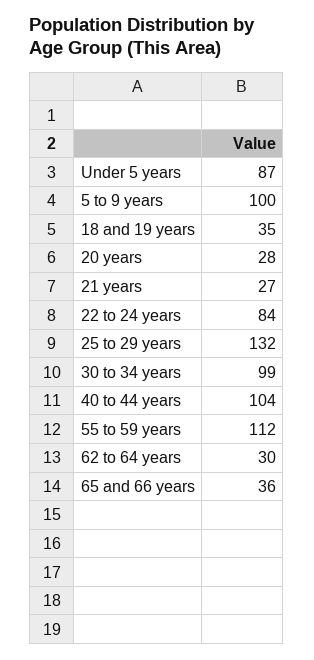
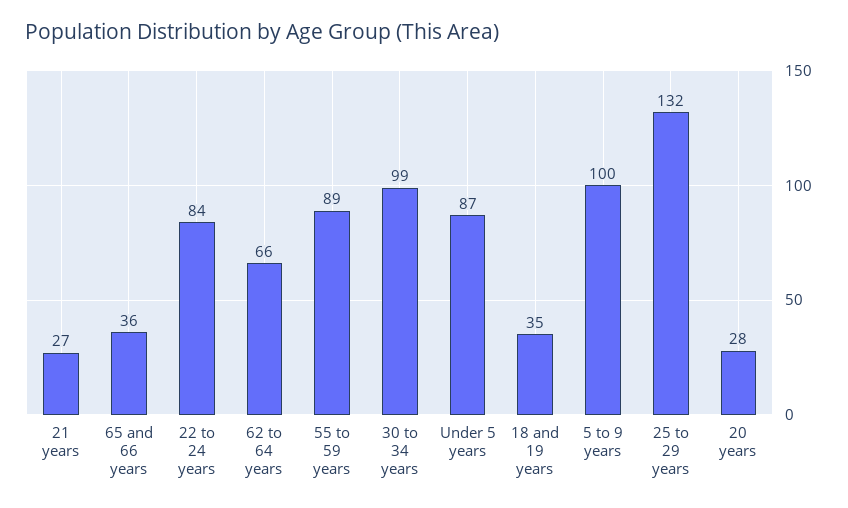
  {
    "Under 5 years": 87,
    "5 to 9 years": 100,
    "18 and 19 years": 35,
    "20 years": 28,
    "21 years": 27,
    "22 to 24 years": 84,
    "25 to 29 years": 132,
    "30 to 34 years": 99,
-   "40 to 44 years": 104,
-   "55 to 59 years": 112,
+   "55 to 59 years": 89,
-   "62 to 64 years": 30,
+   "62 to 64 years": 66,
    "65 and 66 years": 36
  }

